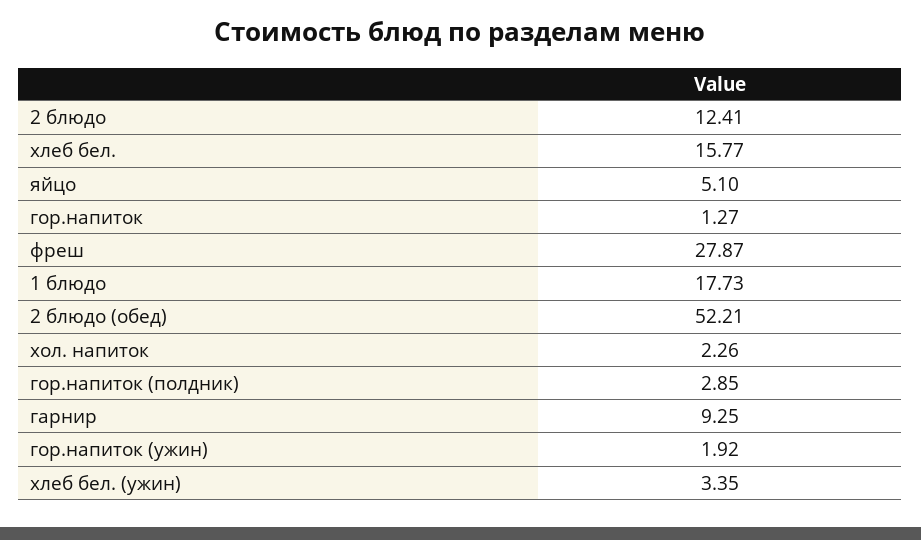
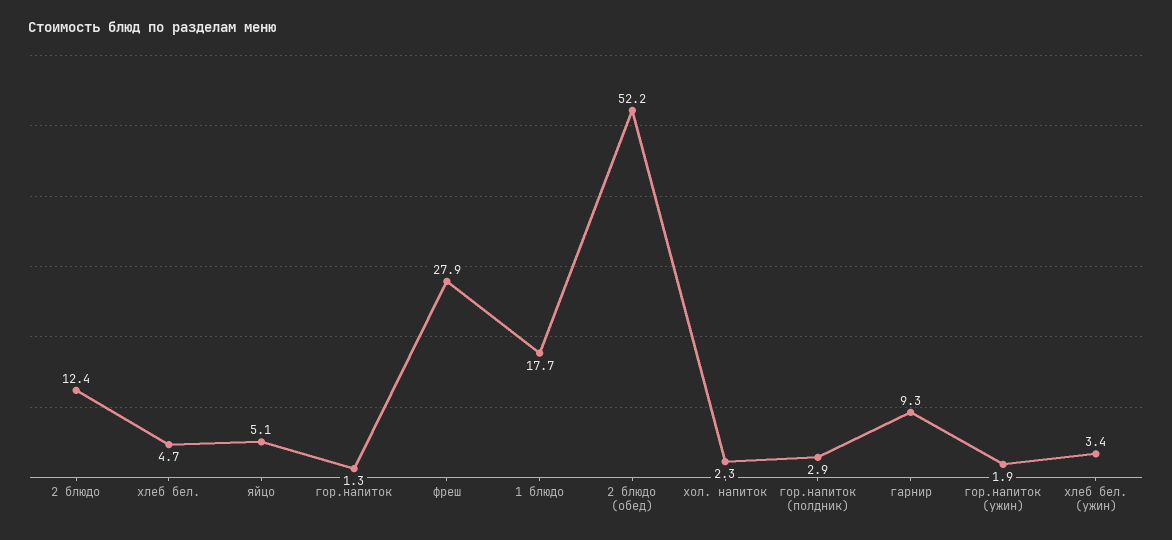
  {
    "2 блюдо": 12.41,
-   "хлеб бел.": 15.77,
+   "хлеб бел.": 4.7,
    "яйцо": 5.1,
    "гор.напиток": 1.27,
    "фреш": 27.87,
    "1 блюдо": 17.73,
    "2 блюдо (обед)": 52.21,
    "хол. напиток": 2.26,
    "гор.напиток (полдник)": 2.85,
    "гарнир": 9.25,
    "гор.напиток (ужин)": 1.92,
    "хлеб бел. (ужин)": 3.35
  }

